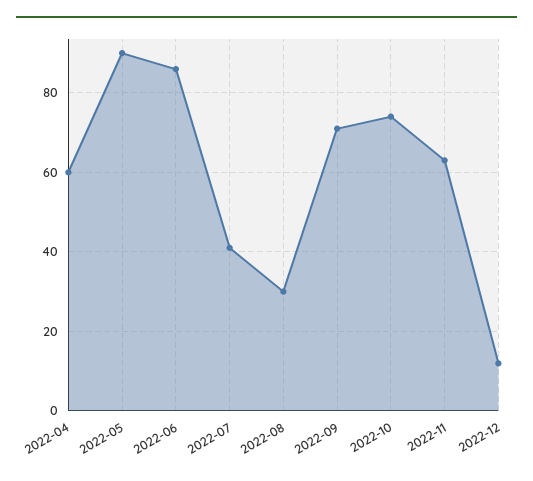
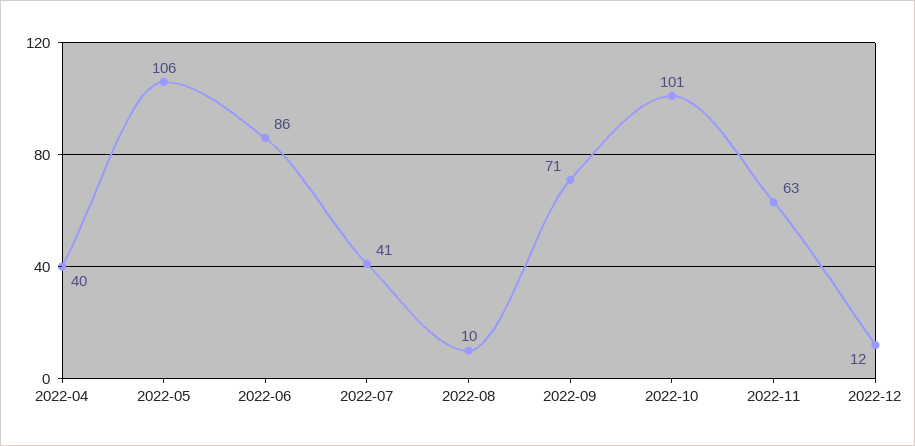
  {
-   "2022-04": 60,
+   "2022-04": 40,
-   "2022-05": 90,
+   "2022-05": 106,
    "2022-06": 86,
    "2022-07": 41,
-   "2022-08": 30,
+   "2022-08": 10,
    "2022-09": 71,
-   "2022-10": 75,
+   "2022-10": 101,
    "2022-11": 63,
    "2022-12": 12
  }

